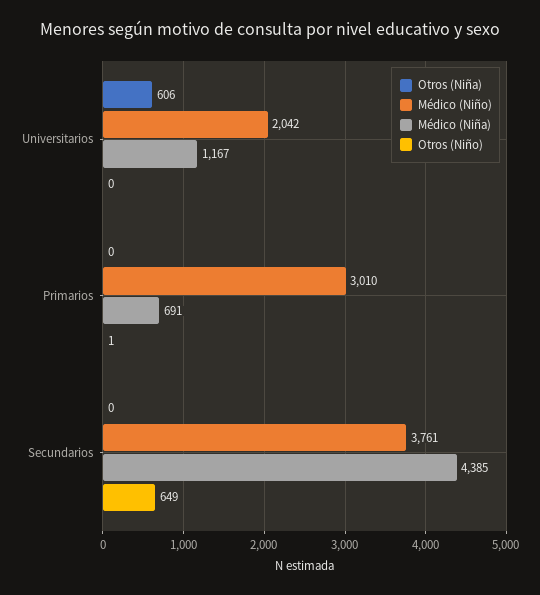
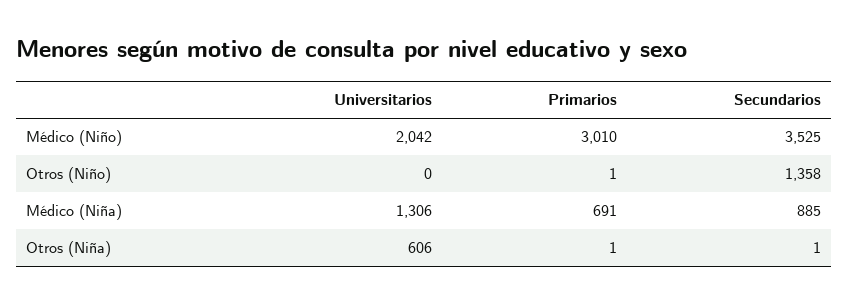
  {
    "Otros (Niña)": {
      "Universitarios": 606,
-     "Primarios": 0,
+     "Primarios": 1,
-     "Secundarios": 0
+     "Secundarios": 1
    },
    "Médico (Niño)": {
      "Universitarios": 2042,
      "Primarios": 3010,
-     "Secundarios": 3761
+     "Secundarios": 3525
    },
    "Médico (Niña)": {
-     "Universitarios": 1167,
+     "Universitarios": 1306,
      "Primarios": 691,
-     "Secundarios": 4385
+     "Secundarios": 885
    },
    "Otros (Niño)": {
      "Universitarios": 0,
      "Primarios": 1,
-     "Secundarios": 649
+     "Secundarios": 1358
    }
  }

